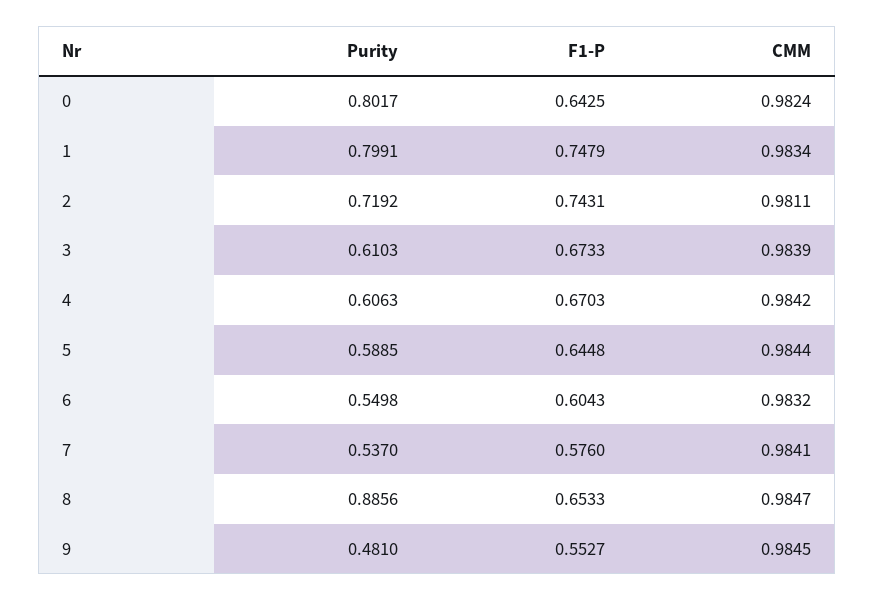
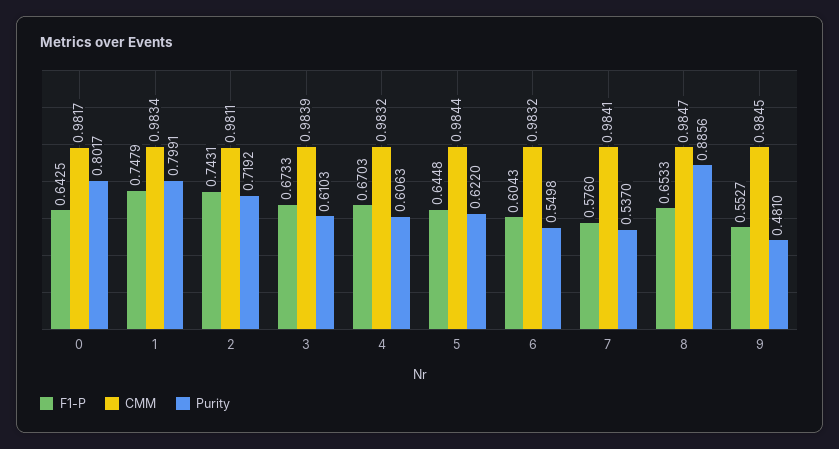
  {
    "Purity": {
      "0": 0.8017,
      "1": 0.7991,
      "2": 0.7192,
      "3": 0.6103,
      "4": 0.6063,
-     "5": 0.5885,
+     "5": 0.622,
      "6": 0.5498,
      "7": 0.537,
      "8": 0.8856,
      "9": 0.481
    },
    "F1-P": {
      "0": 0.6425,
      "1": 0.7479,
      "2": 0.7431,
      "3": 0.6733,
      "4": 0.6703,
      "5": 0.6448,
      "6": 0.6043,
      "7": 0.576,
      "8": 0.6533,
      "9": 0.5527
    },
    "CMM": {
-     "0": 0.9824,
+     "0": 0.9817,
      "1": 0.9834,
      "2": 0.9811,
      "3": 0.9839,
-     "4": 0.9842,
+     "4": 0.9832,
      "5": 0.9844,
      "6": 0.9832,
      "7": 0.9841,
      "8": 0.9847,
      "9": 0.9845
    }
  }

